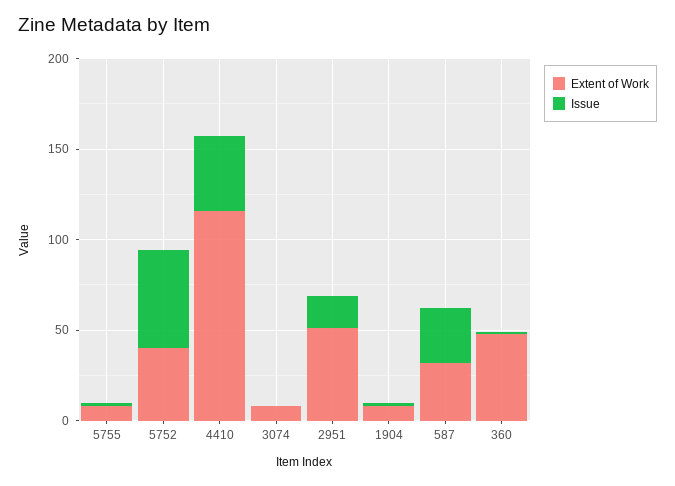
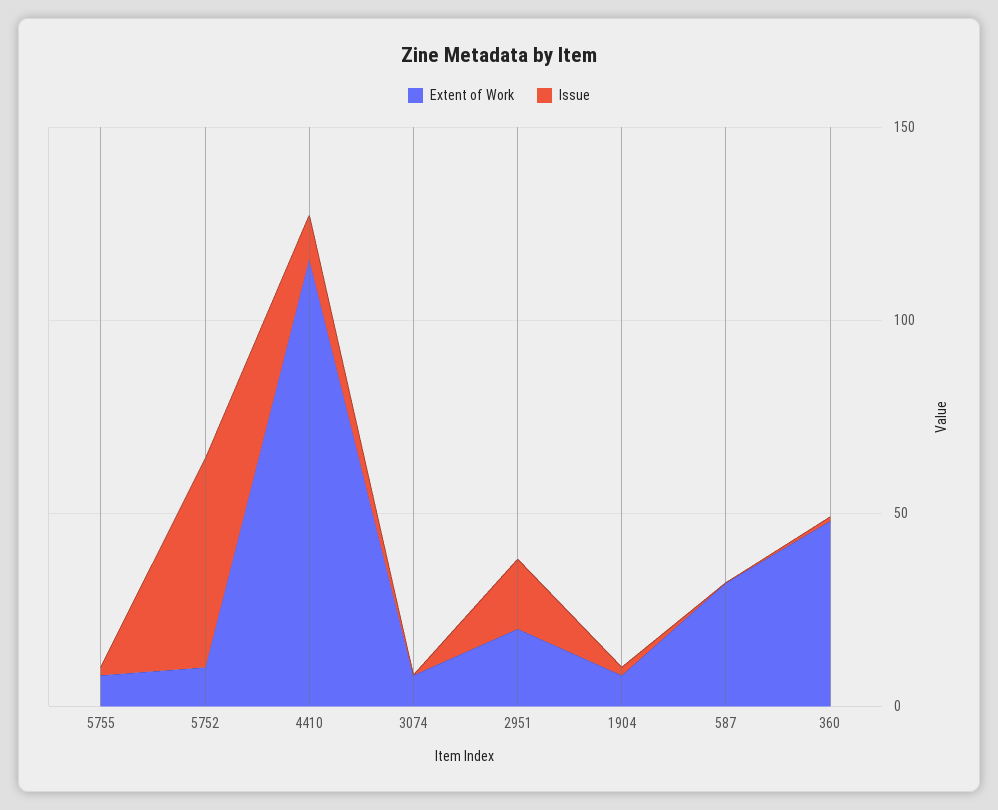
  {
    "Extent of Work": {
      "5755": 10,
-     "5752": 40,
+     "5752": 10,
      "4410": 120,
      "3074": 10,
-     "2951": 50,
+     "2951": 20,
      "1904": 10,
      "587": 30,
      "360": 50
    },
    "Issue": {
      "5755": 0,
      "5752": 50,
-     "4410": 40,
+     "4410": 10,
      "3074": 0,
      "2951": 20,
      "1904": 0,
-     "587": 30,
+     "587": 0,
      "360": 0
    }
  }

